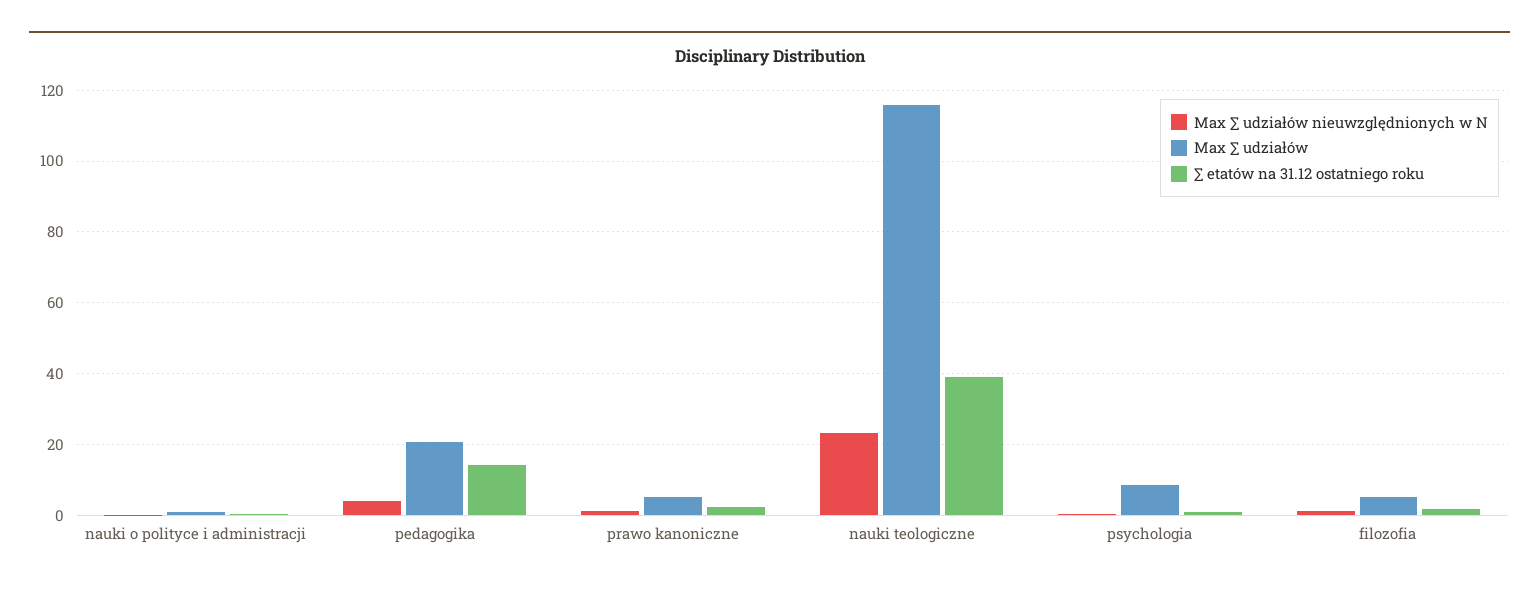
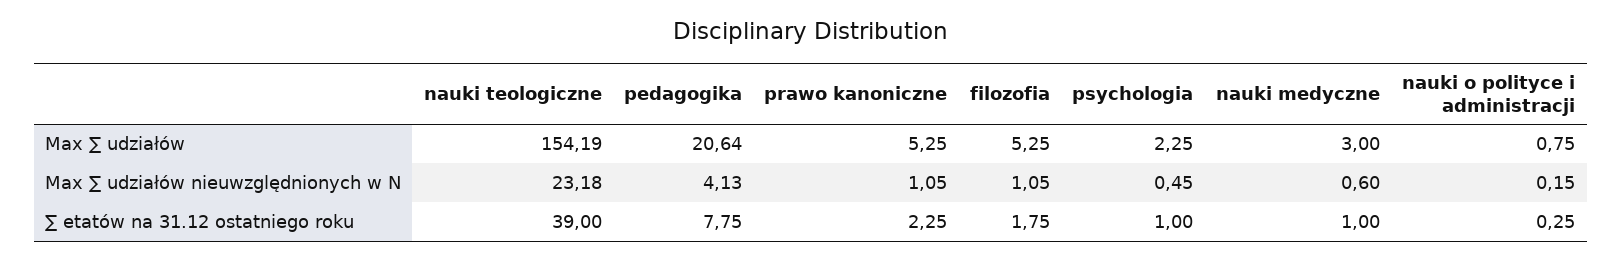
  {
    "Max ∑ udziałów nieuwzględnionych w N": {
      "nauki o polityce i administracji": 0.15,
      "pedagogika": 4.13,
      "prawo kanoniczne": 1.05,
      "nauki teologiczne": 23.18,
      "psychologia": 0.45,
-     "filozofia": 1.05
+     "filozofia": 1.05,
+     "nauki medyczne": 0.6
    },
    "Max ∑ udziałów": {
      "nauki o polityce i administracji": 0.75,
      "pedagogika": 20.64,
      "prawo kanoniczne": 5.25,
-     "nauki teologiczne": 116,
+     "nauki teologiczne": 154.19,
-     "psychologia": 8,
+     "psychologia": 2.25,
-     "filozofia": 5.25
+     "filozofia": 5.25,
+     "nauki medyczne": 3
    },
    "∑ etatów na 31.12 ostatniego roku": {
      "nauki o polityce i administracji": 0.25,
-     "pedagogika": 14,
+     "pedagogika": 7.75,
      "prawo kanoniczne": 2.25,
      "nauki teologiczne": 39,
      "psychologia": 1,
-     "filozofia": 1.75
+     "filozofia": 1.75,
+     "nauki medyczne": 1
    }
  }

